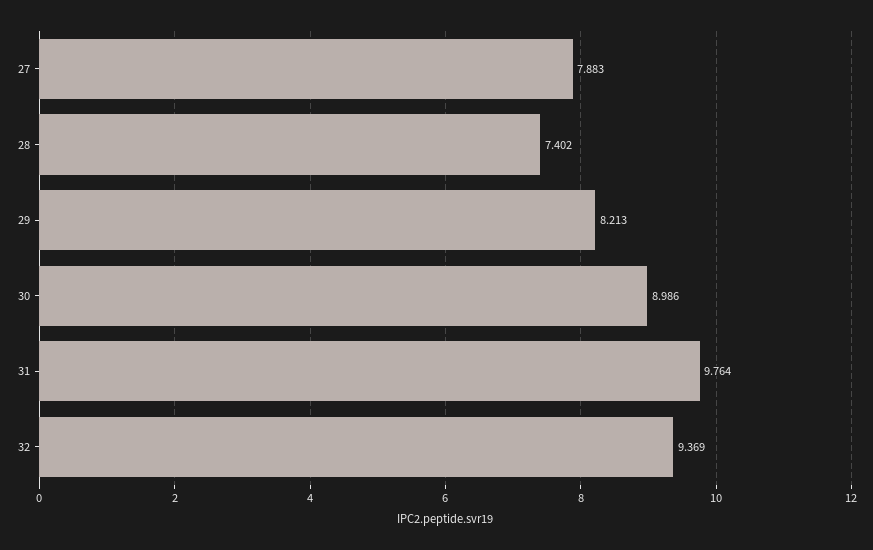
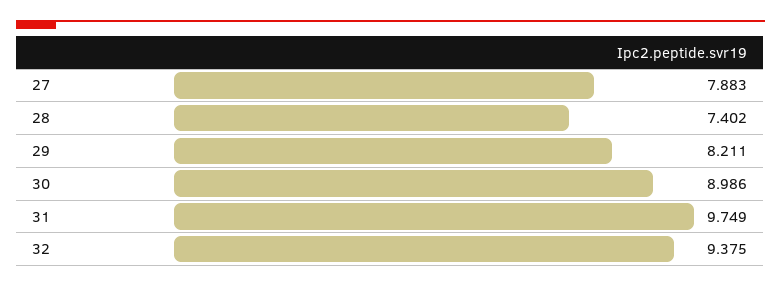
  {
    "27": 7.883,
    "28": 7.402,
-   "29": 8.213,
+   "29": 8.211,
    "30": 8.986,
-   "31": 9.764,
+   "31": 9.749,
-   "32": 9.369
+   "32": 9.375
  }

